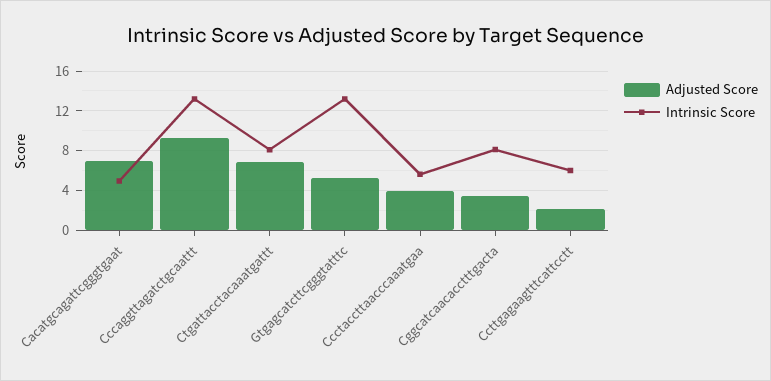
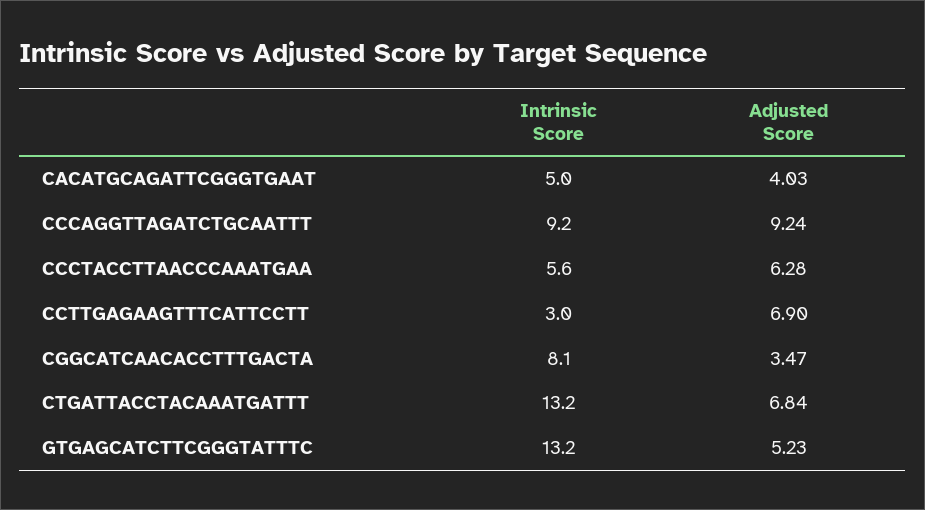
  {
    "Adjusted Score": {
-     "Cacatgcagattcgggtgaat": 7,
+     "Cacatgcagattcgggtgaat": 4.03,
      "Cccaggttagatctgcaattt": 9.24,
      "Ctgattacctacaaatgattt": 6.84,
      "Gtgagcatcttcgggtatttc": 5.23,
-     "Ccctaccttaacccaaatgaa": 4,
+     "Ccctaccttaacccaaatgaa": 6.28,
      "Cggcatcaacacctttgacta": 3.47,
-     "Ccttgagaagtttcattcctt": 2
+     "Ccttgagaagtttcattcctt": 6.9
    },
    "Intrinsic Score": {
      "Cacatgcagattcgggtgaat": 5,
-     "Cccaggttagatctgcaattt": 13,
+     "Cccaggttagatctgcaattt": 9.2,
-     "Ctgattacctacaaatgattt": 8,
+     "Ctgattacctacaaatgattt": 13.2,
      "Gtgagcatcttcgggtatttc": 13.2,
      "Ccctaccttaacccaaatgaa": 5.6,
      "Cggcatcaacacctttgacta": 8.1,
-     "Ccttgagaagtttcattcctt": 6
+     "Ccttgagaagtttcattcctt": 3
    }
  }

